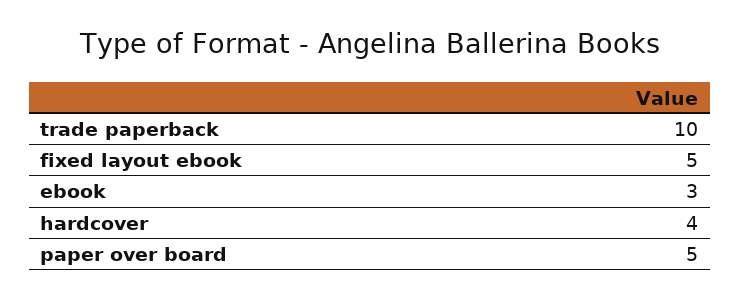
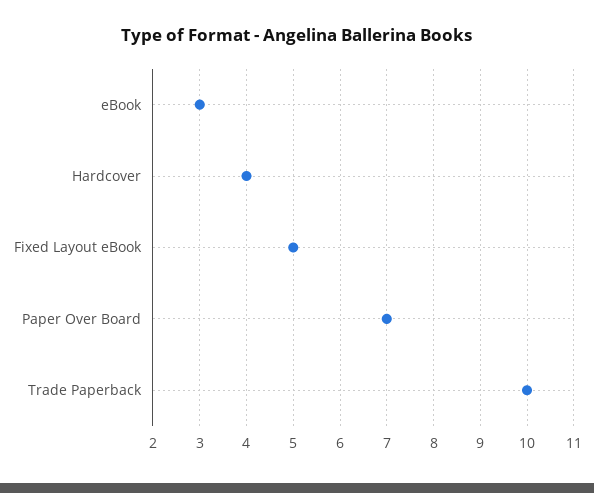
  {
    "trade paperback": 10,
    "fixed layout ebook": 5,
    "ebook": 3,
    "hardcover": 4,
-   "paper over board": 5
+   "paper over board": 7
  }

